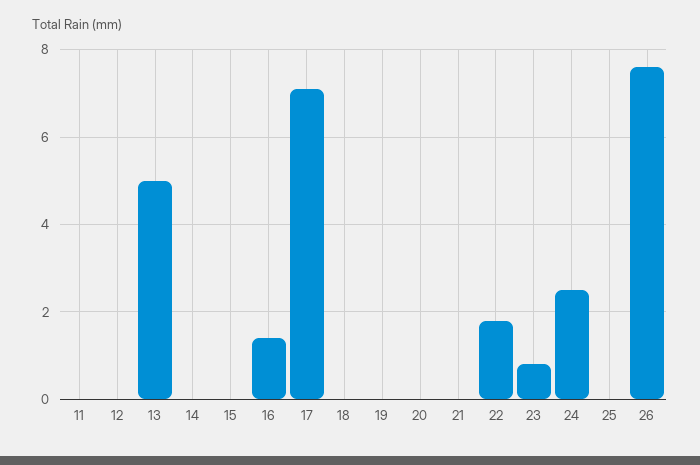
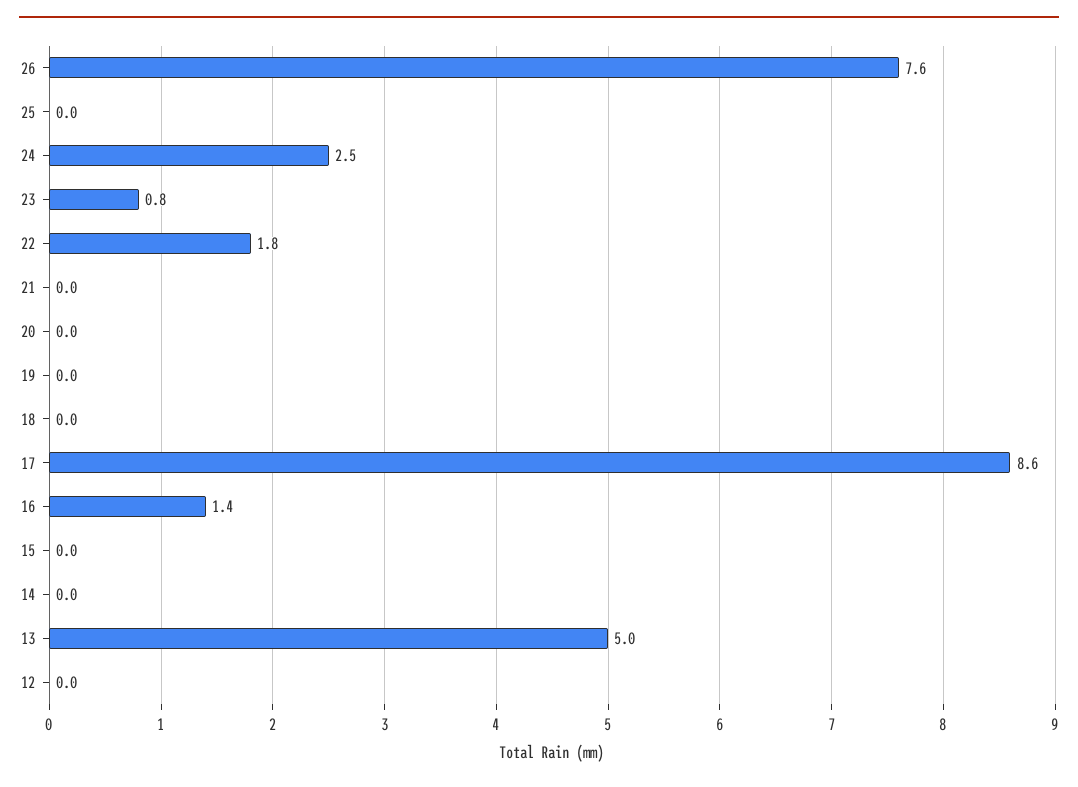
  {
-   "11": 0,
    "12": 0,
    "13": 5,
    "14": 0,
    "15": 0,
    "16": 1.4,
-   "17": 7,
+   "17": 8.6,
    "18": 0,
    "19": 0,
    "20": 0,
    "21": 0,
    "22": 1.8,
    "23": 0.8,
    "24": 2.5,
    "25": 0,
    "26": 7.6
  }

